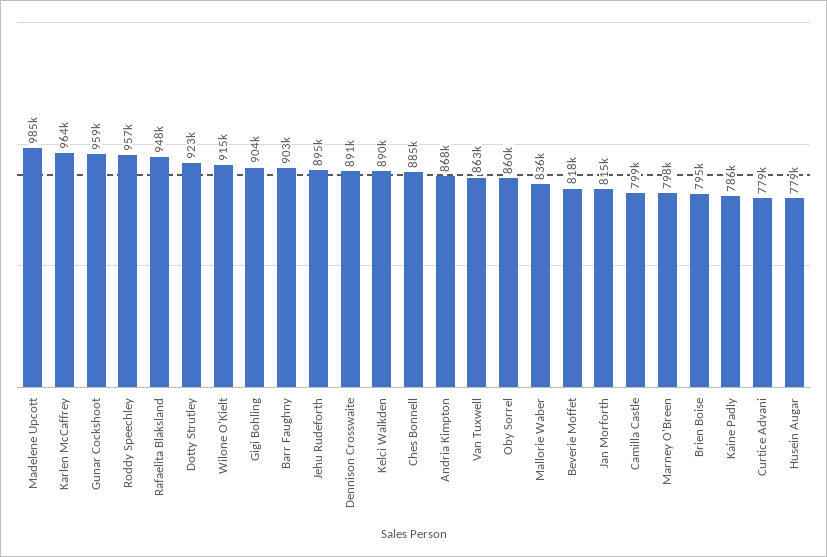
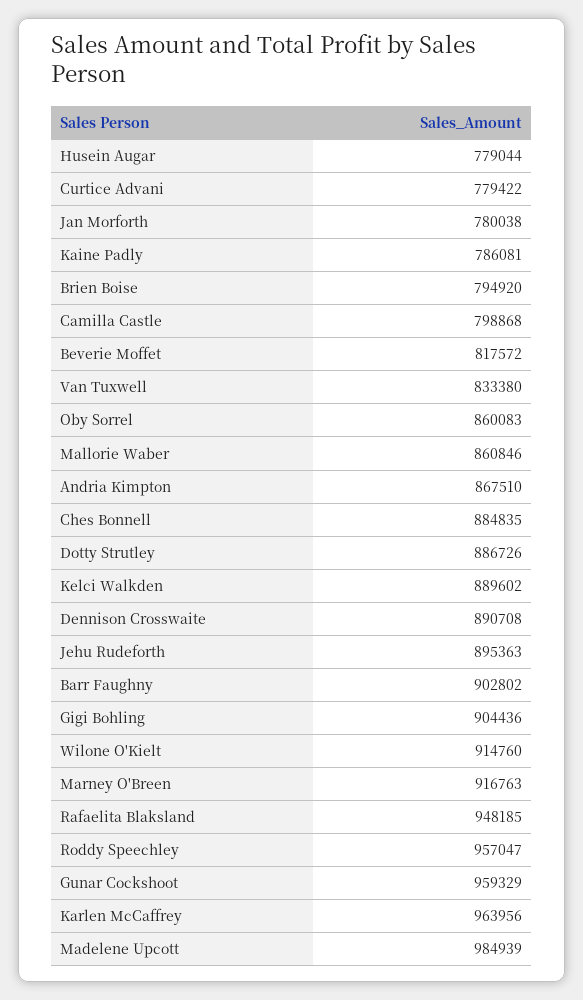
  {
    "Madelene Upcott": 984939,
    "Karlen McCaffrey": 963956,
    "Gunar Cockshoot": 959329,
    "Roddy Speechley": 957047,
    "Rafaelita Blaksland": 948185,
-   "Dotty Strutley": 923000,
+   "Dotty Strutley": 886726,
    "Wilone O'Kielt": 914760,
    "Gigi Bohling": 904436,
    "Barr Faughny": 902802,
    "Jehu Rudeforth": 895363,
    "Dennison Crosswaite": 890708,
    "Kelci Walkden": 889602,
    "Ches Bonnell": 884835,
    "Andria Kimpton": 867510,
-   "Van Tuxwell": 863000,
+   "Van Tuxwell": 833380,
    "Oby Sorrel": 860083,
-   "Mallorie Waber": 836000,
+   "Mallorie Waber": 860846,
    "Beverie Moffet": 817572,
-   "Jan Morforth": 815000,
+   "Jan Morforth": 780038,
    "Camilla Castle": 798868,
-   "Marney O'Breen": 798000,
+   "Marney O'Breen": 916763,
    "Brien Boise": 794920,
    "Kaine Padly": 786081,
    "Curtice Advani": 779422,
    "Husein Augar": 779044
  }

